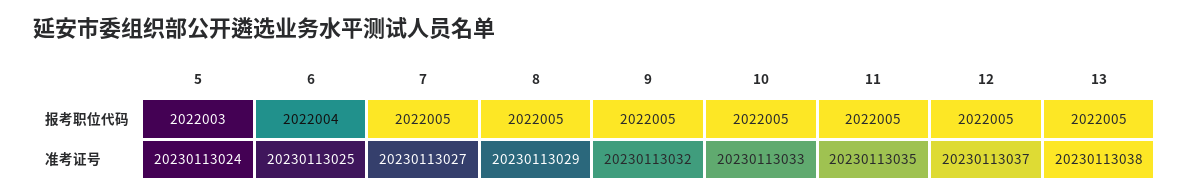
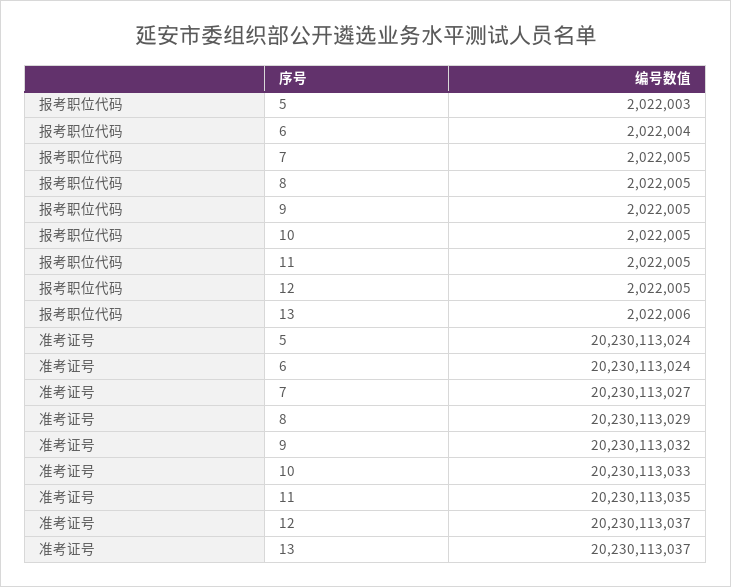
  {
    "5": {
      "报考职位代码": 2022003,
      "准考证号": 20230113024
    },
    "6": {
      "报考职位代码": 2022004,
-     "准考证号": 20230113025
+     "准考证号": 20230113024
    },
    "7": {
      "报考职位代码": 2022005,
      "准考证号": 20230113027
    },
    "8": {
      "报考职位代码": 2022005,
      "准考证号": 20230113029
    },
    "9": {
      "报考职位代码": 2022005,
      "准考证号": 20230113032
    },
    "10": {
      "报考职位代码": 2022005,
      "准考证号": 20230113033
    },
    "11": {
      "报考职位代码": 2022005,
      "准考证号": 20230113035
    },
    "12": {
      "报考职位代码": 2022005,
      "准考证号": 20230113037
    },
    "13": {
-     "报考职位代码": 2022005,
+     "报考职位代码": 2022006,
-     "准考证号": 20230113038
+     "准考证号": 20230113037
    }
  }

